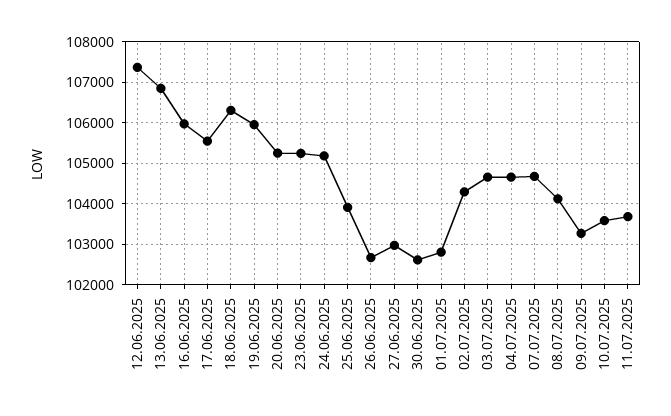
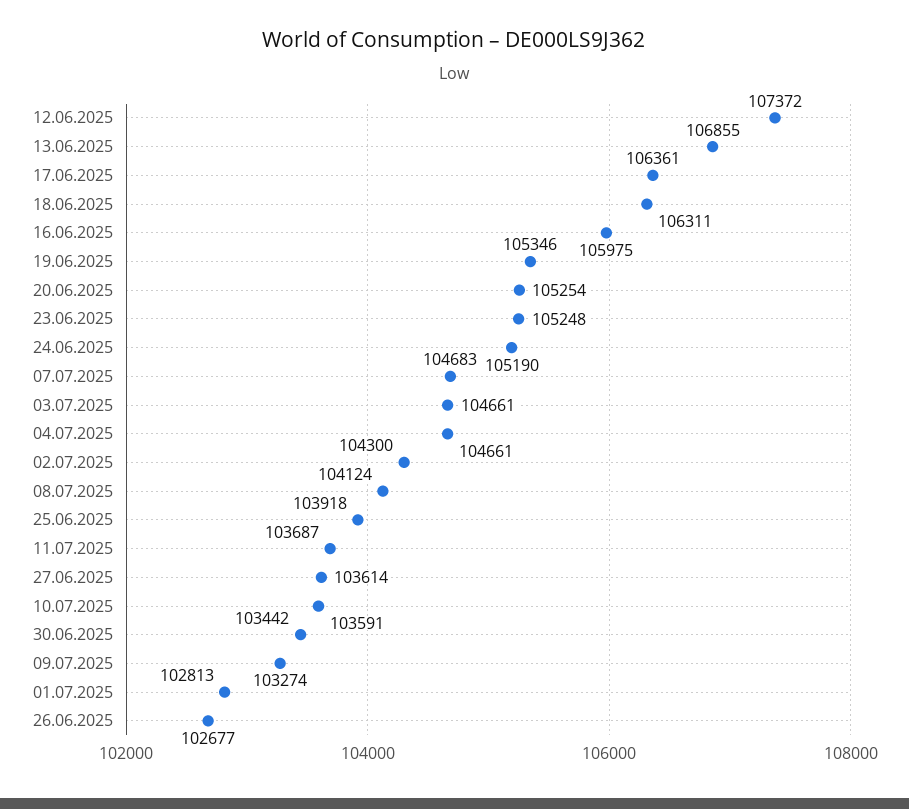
  {
    "12.06.2025": 107372,
    "13.06.2025": 106855,
    "16.06.2025": 105975,
-   "17.06.2025": 105600,
+   "17.06.2025": 106361,
    "18.06.2025": 106311,
-   "19.06.2025": 106000,
+   "19.06.2025": 105346,
    "20.06.2025": 105254,
    "23.06.2025": 105248,
    "24.06.2025": 105190,
    "25.06.2025": 103918,
    "26.06.2025": 102677,
-   "27.06.2025": 103000,
+   "27.06.2025": 103614,
-   "30.06.2025": 102600,
+   "30.06.2025": 103442,
    "01.07.2025": 102813,
    "02.07.2025": 104300,
    "03.07.2025": 104661,
    "04.07.2025": 104661,
    "07.07.2025": 104683,
    "08.07.2025": 104124,
    "09.07.2025": 103274,
    "10.07.2025": 103591,
    "11.07.2025": 103687
  }

